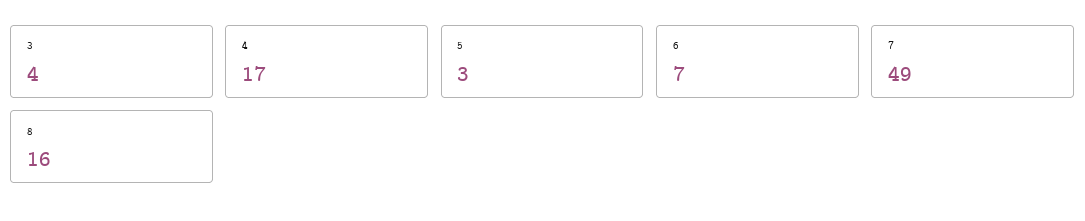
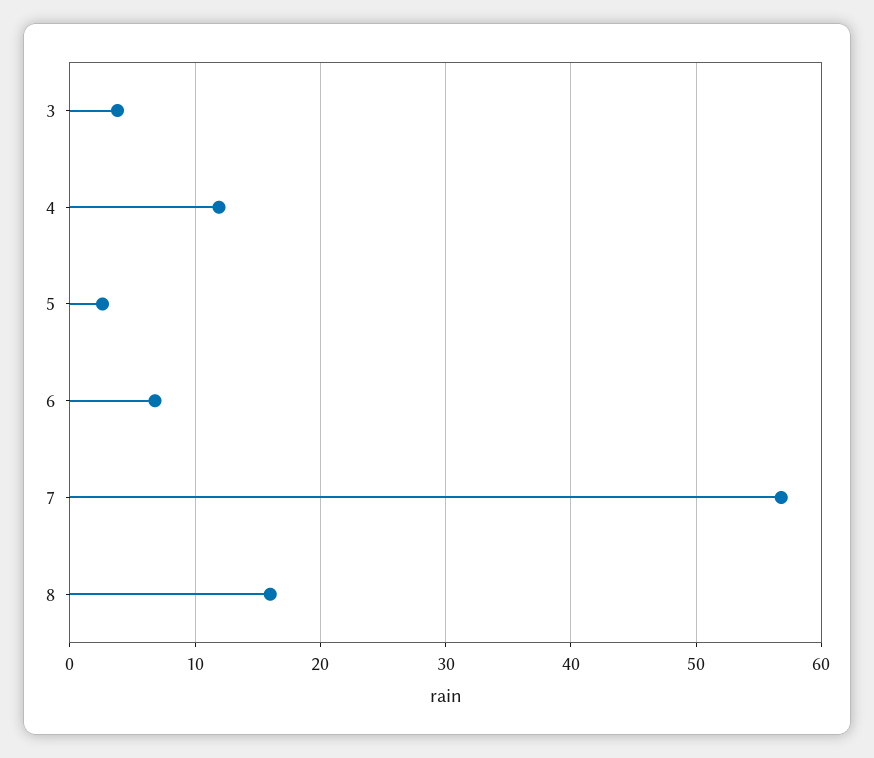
  {
    "3": 4,
-   "4": 17,
+   "4": 12,
    "5": 3,
    "6": 7,
-   "7": 49,
+   "7": 57,
    "8": 16
  }

